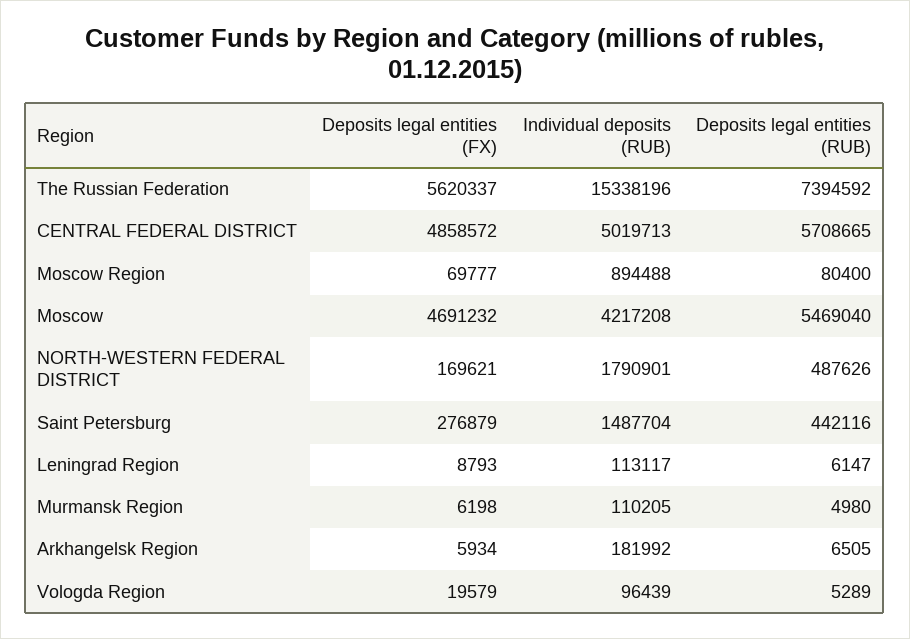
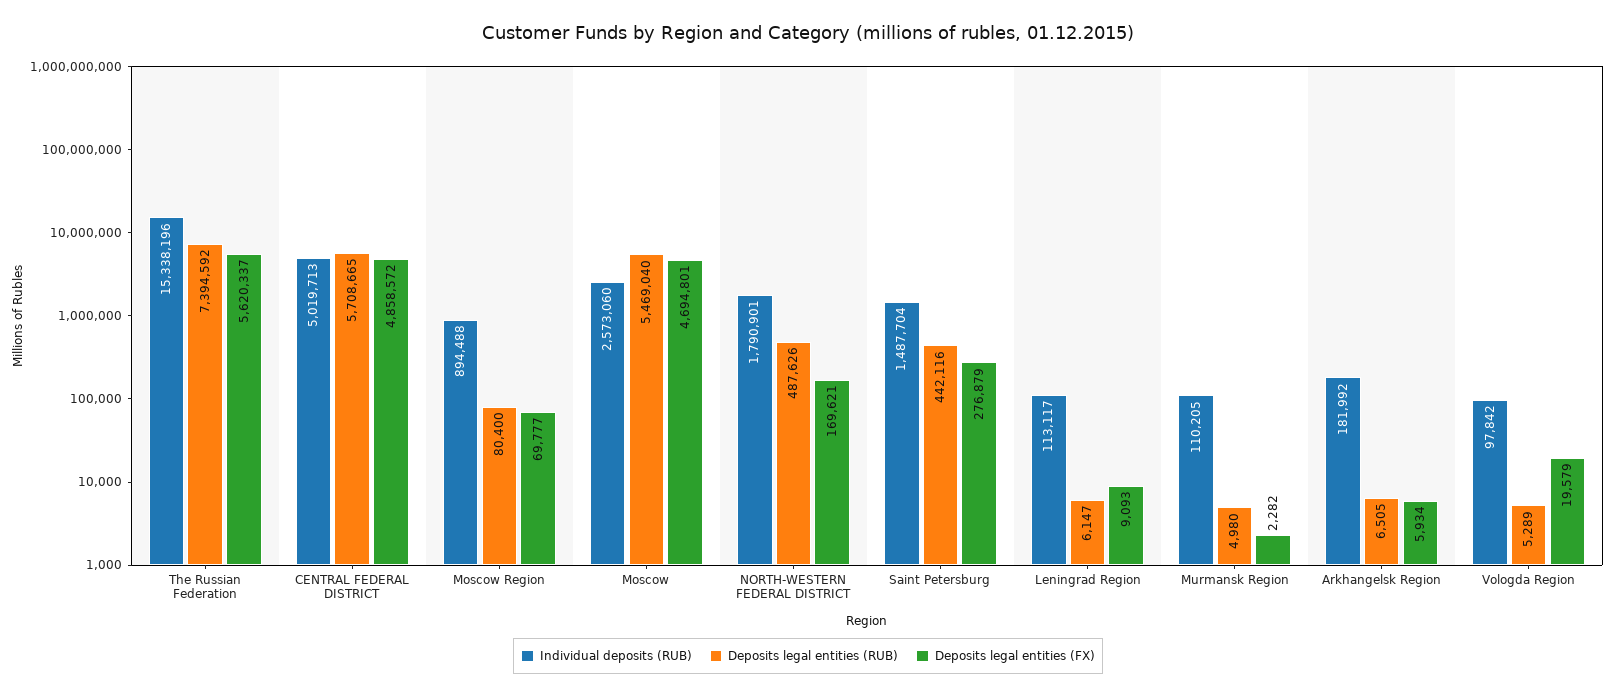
  {
    "Deposits legal entities (FX)": {
      "The Russian Federation": 5620337,
      "CENTRAL FEDERAL DISTRICT": 4858572,
      "Moscow Region": 69777,
-     "Moscow": 4691232,
+     "Moscow": 4694801,
      "NORTH-WESTERN FEDERAL DISTRICT": 169621,
      "Saint Petersburg": 276879,
-     "Leningrad Region": 8793,
+     "Leningrad Region": 9093,
-     "Murmansk Region": 6198,
+     "Murmansk Region": 2282,
      "Arkhangelsk Region": 5934,
      "Vologda Region": 19579
    },
    "Individual deposits (RUB)": {
      "The Russian Federation": 15338196,
      "CENTRAL FEDERAL DISTRICT": 5019713,
      "Moscow Region": 894488,
-     "Moscow": 4217208,
+     "Moscow": 2573060,
      "NORTH-WESTERN FEDERAL DISTRICT": 1790901,
      "Saint Petersburg": 1487704,
      "Leningrad Region": 113117,
      "Murmansk Region": 110205,
      "Arkhangelsk Region": 181992,
-     "Vologda Region": 96439
+     "Vologda Region": 97842
    },
    "Deposits legal entities (RUB)": {
      "The Russian Federation": 7394592,
      "CENTRAL FEDERAL DISTRICT": 5708665,
      "Moscow Region": 80400,
      "Moscow": 5469040,
      "NORTH-WESTERN FEDERAL DISTRICT": 487626,
      "Saint Petersburg": 442116,
      "Leningrad Region": 6147,
      "Murmansk Region": 4980,
      "Arkhangelsk Region": 6505,
      "Vologda Region": 5289
    }
  }

